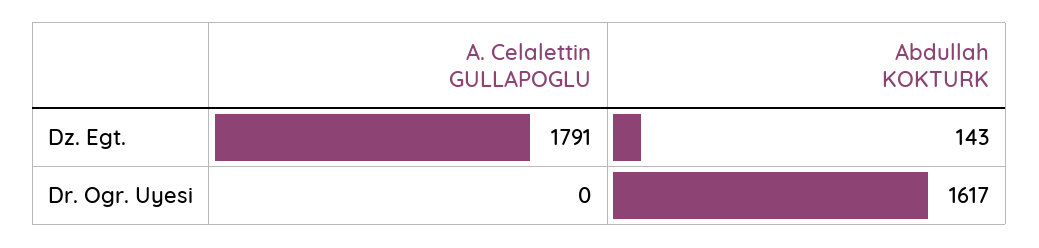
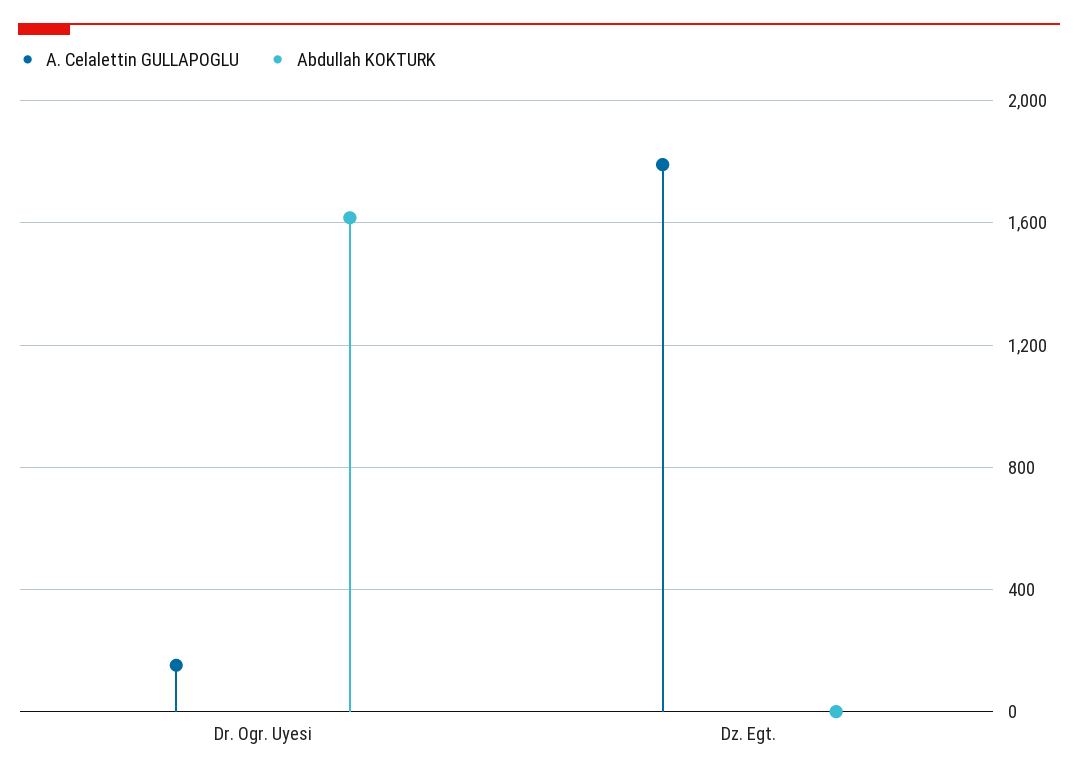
  {
    "A. Celalettin GULLAPOGLU": {
      "Dz. Egt.": 1791,
-     "Dr. Ogr. Uyesi": 0
+     "Dr. Ogr. Uyesi": 150
    },
    "Abdullah KOKTURK": {
-     "Dz. Egt.": 143,
+     "Dz. Egt.": 0,
      "Dr. Ogr. Uyesi": 1617
    }
  }

